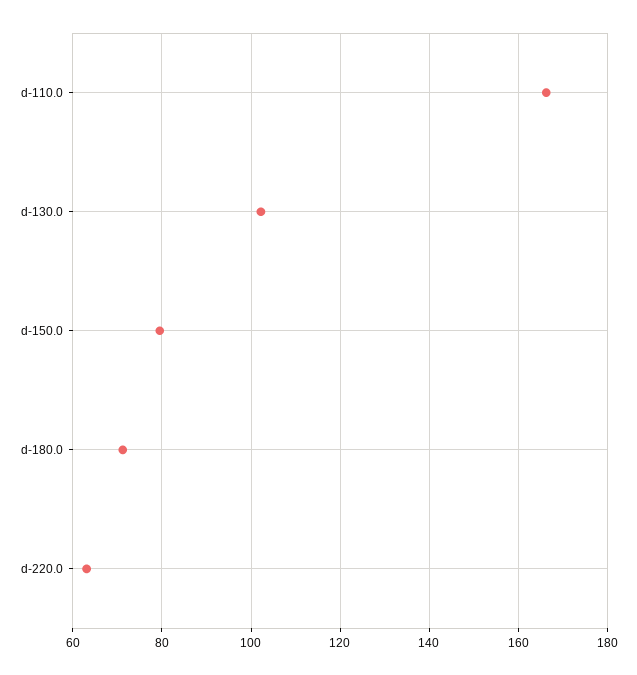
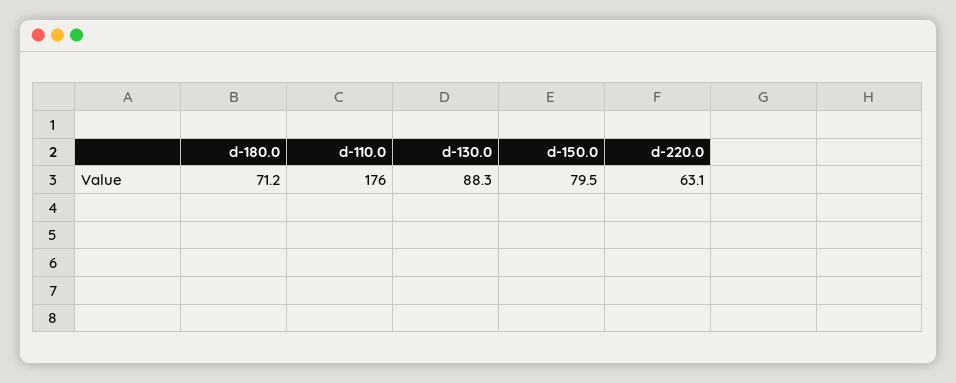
  {
-   "d-110.0": 166,
+   "d-110.0": 176,
-   "d-130.0": 102,
+   "d-130.0": 88.3,
    "d-150.0": 79.5,
    "d-180.0": 71.2,
    "d-220.0": 63.1
  }

